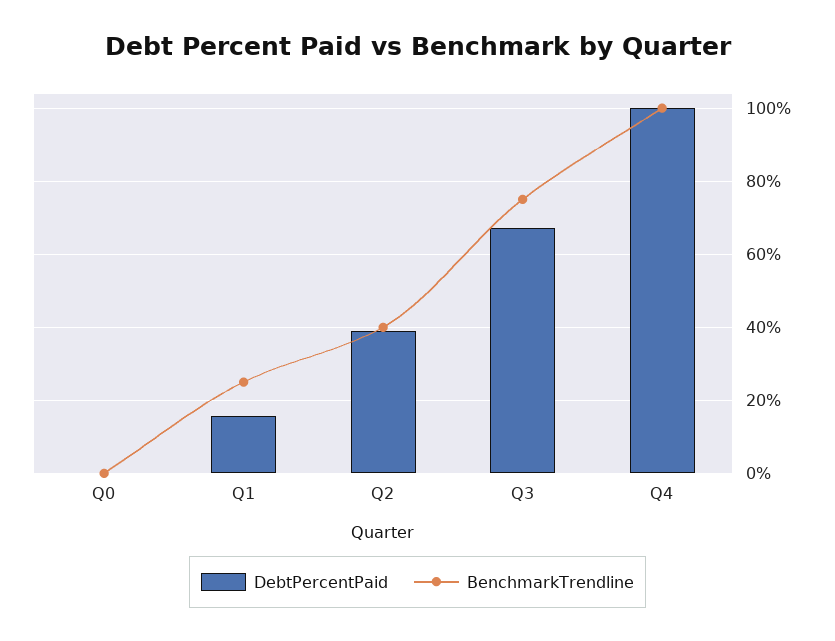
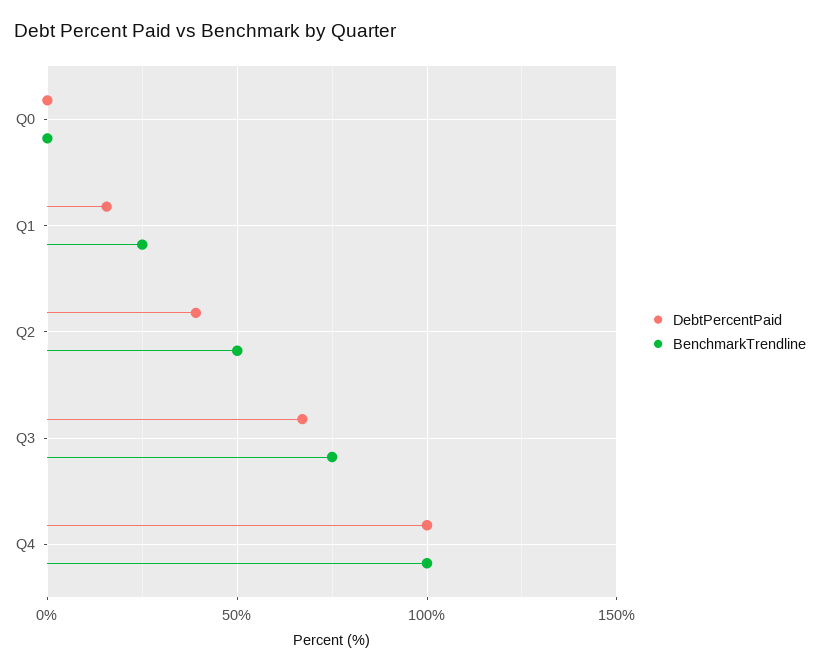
  {
    "DebtPercentPaid": {
      "Q0": 0,
      "Q1": 16,
      "Q2": 40,
      "Q3": 68,
      "Q4": 100
    },
    "BenchmarkTrendline": {
      "Q0": 0,
      "Q1": 26,
-     "Q2": 40,
+     "Q2": 50,
      "Q3": 76,
      "Q4": 100
    }
  }

